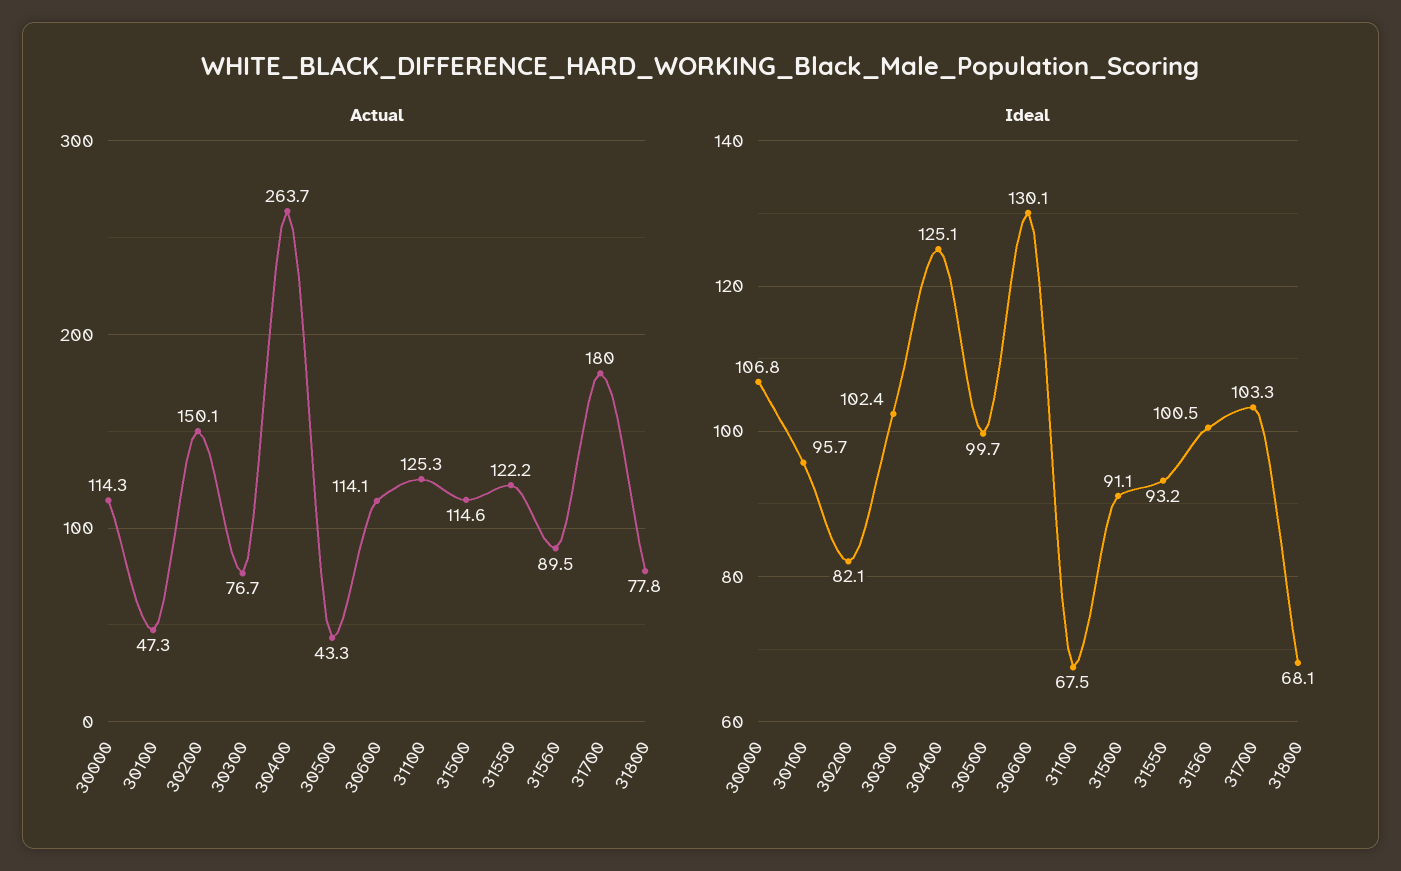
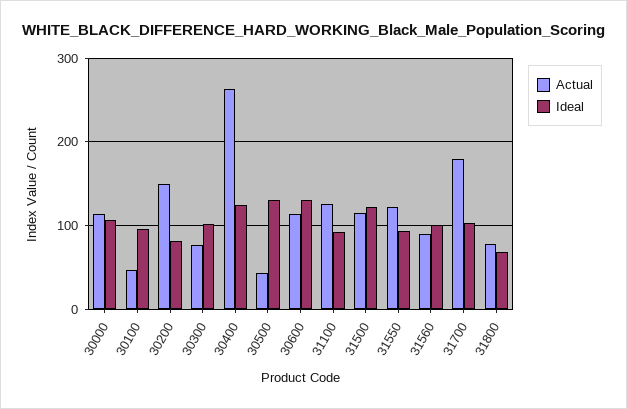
  {
    "Actual": {
      "30000": 114.3,
      "30100": 47.3,
      "30200": 150.1,
      "30300": 76.7,
      "30400": 263.7,
      "30500": 43.3,
      "30600": 114.1,
      "31100": 125.3,
      "31500": 114.6,
      "31550": 122.2,
      "31560": 89.5,
      "31700": 180,
      "31800": 77.8
    },
    "Ideal": {
      "30000": 106.8,
      "30100": 95.7,
      "30200": 82.1,
      "30300": 102.4,
      "30400": 125.1,
-     "30500": 99.7,
+     "30500": 130,
      "30600": 130.1,
-     "31100": 67.5,
+     "31100": 90,
-     "31500": 91.1,
+     "31500": 120,
      "31550": 93.2,
      "31560": 100.5,
      "31700": 103.3,
      "31800": 68.1
    }
  }

